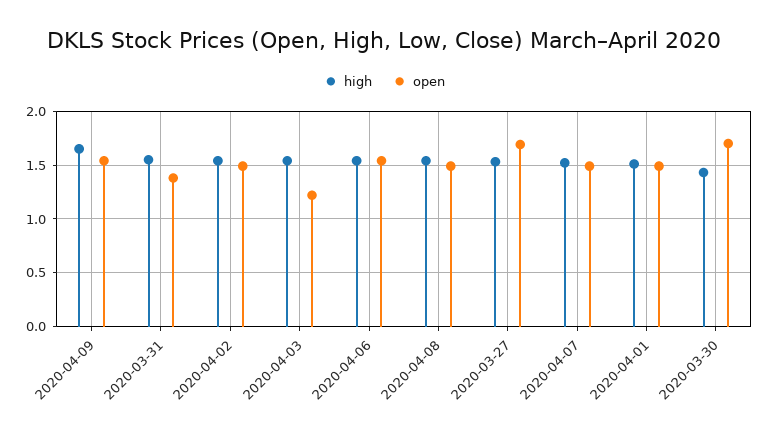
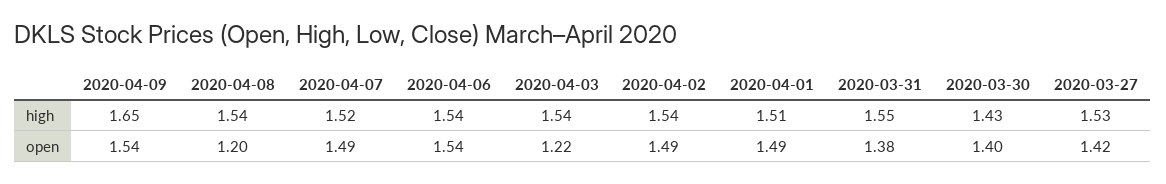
  {
    "high": {
      "2020-04-09": 1.65,
      "2020-03-31": 1.55,
      "2020-04-02": 1.54,
      "2020-04-03": 1.54,
      "2020-04-06": 1.54,
      "2020-04-08": 1.54,
      "2020-03-27": 1.53,
      "2020-04-07": 1.52,
      "2020-04-01": 1.51,
      "2020-03-30": 1.43
    },
    "open": {
      "2020-04-09": 1.54,
      "2020-03-31": 1.38,
      "2020-04-02": 1.49,
      "2020-04-03": 1.22,
      "2020-04-06": 1.54,
-     "2020-04-08": 1.5,
+     "2020-04-08": 1.2,
-     "2020-03-27": 1.7,
+     "2020-03-27": 1.42,
      "2020-04-07": 1.49,
      "2020-04-01": 1.49,
-     "2020-03-30": 1.7
+     "2020-03-30": 1.4
    }
  }

